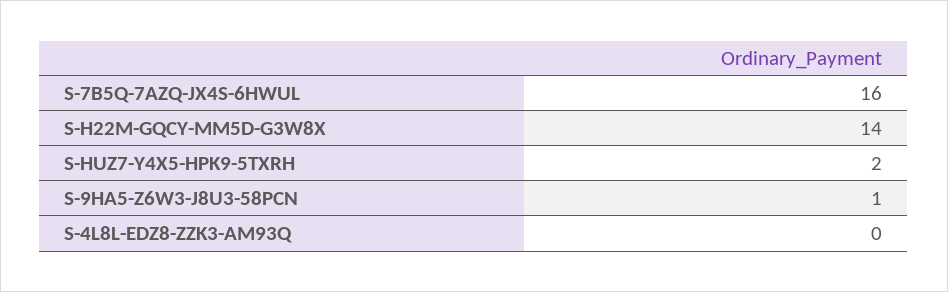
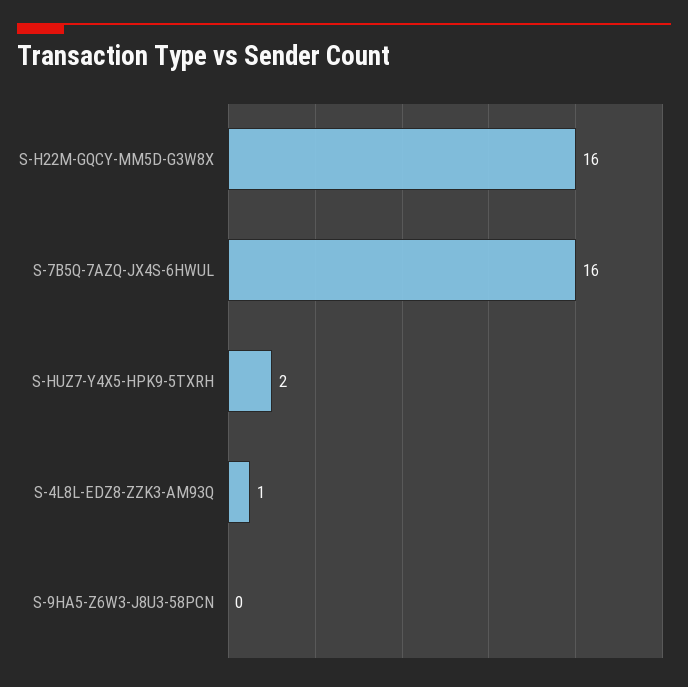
  {
    "S-7B5Q-7AZQ-JX4S-6HWUL": 16,
-   "S-H22M-GQCY-MM5D-G3W8X": 14,
+   "S-H22M-GQCY-MM5D-G3W8X": 16,
    "S-HUZ7-Y4X5-HPK9-5TXRH": 2,
-   "S-9HA5-Z6W3-J8U3-58PCN": 1,
+   "S-9HA5-Z6W3-J8U3-58PCN": 0,
-   "S-4L8L-EDZ8-ZZK3-AM93Q": 0
+   "S-4L8L-EDZ8-ZZK3-AM93Q": 1
  }

